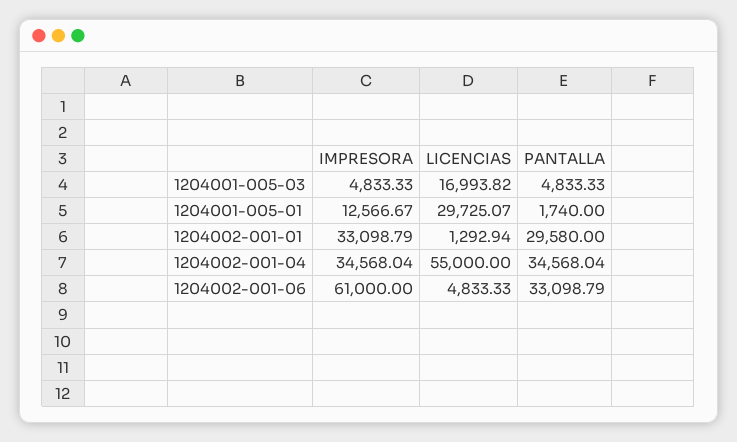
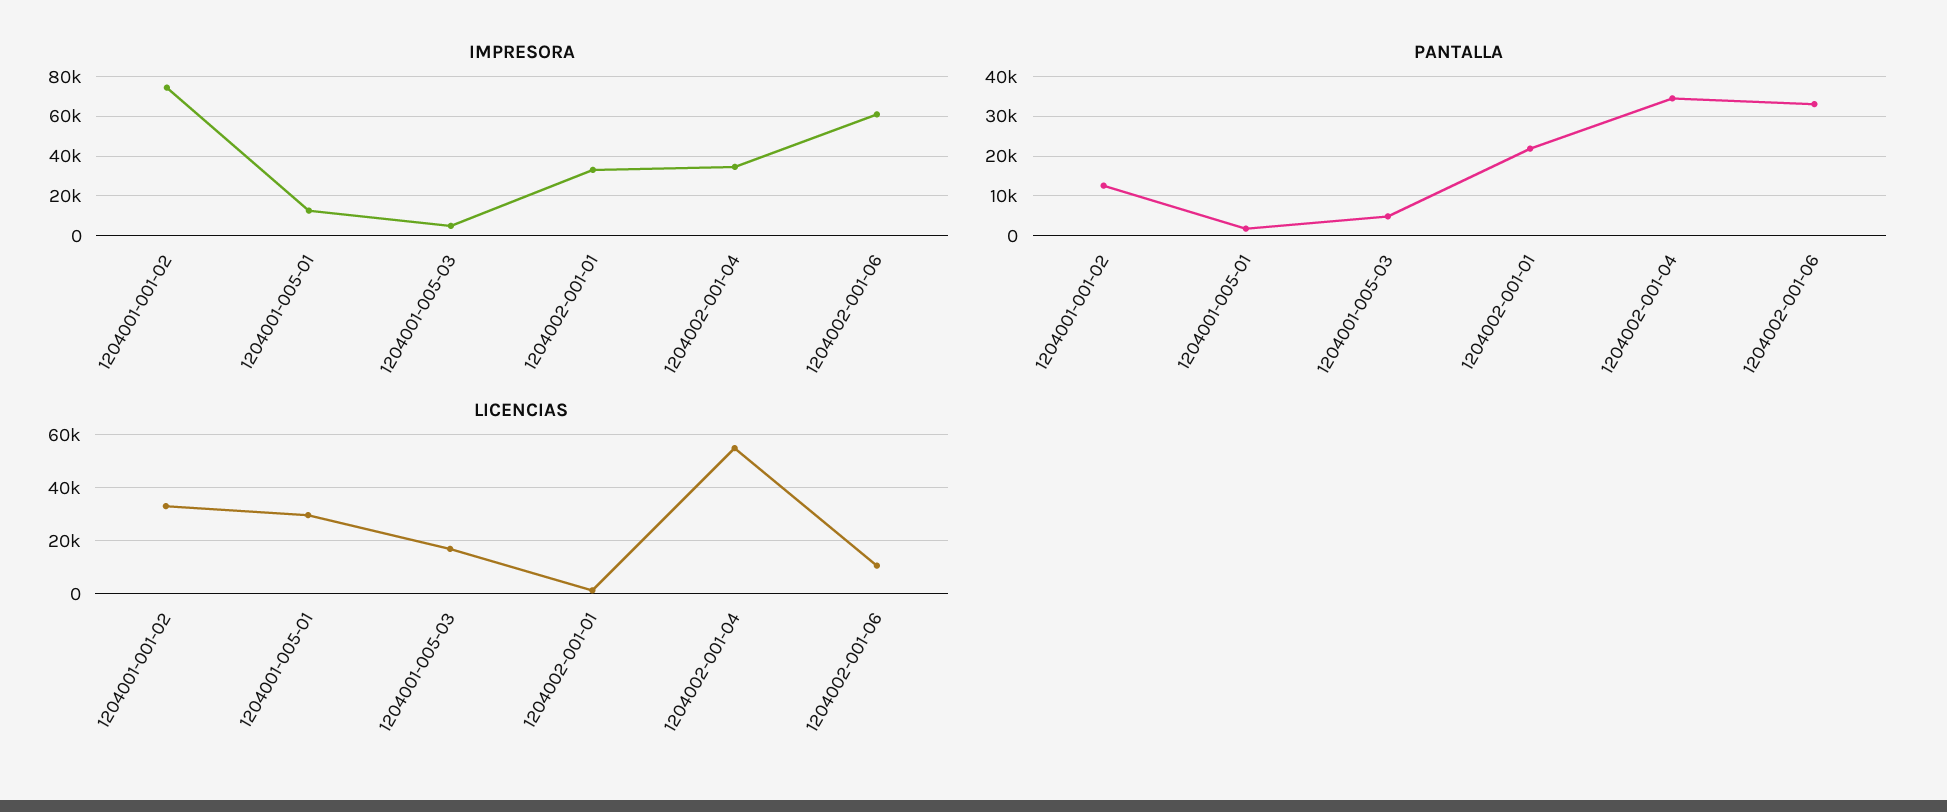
  {
    "IMPRESORA": {
      "1204001-005-03": 4833.33,
      "1204001-005-01": 12566.67,
      "1204002-001-01": 33098.79,
      "1204002-001-04": 34568.04,
-     "1204002-001-06": 61000
+     "1204002-001-06": 61000,
+     "1204001-001-02": 75000
    },
    "LICENCIAS": {
      "1204001-005-03": 16993.82,
      "1204001-005-01": 29725.07,
      "1204002-001-01": 1292.94,
      "1204002-001-04": 55000,
-     "1204002-001-06": 4833.33
+     "1204002-001-06": 10000,
+     "1204001-001-02": 32500
    },
    "PANTALLA": {
      "1204001-005-03": 4833.33,
      "1204001-005-01": 1740,
-     "1204002-001-01": 29580,
+     "1204002-001-01": 22000,
      "1204002-001-04": 34568.04,
-     "1204002-001-06": 33098.79
+     "1204002-001-06": 33098.79,
+     "1204001-001-02": 12000
    }
  }

